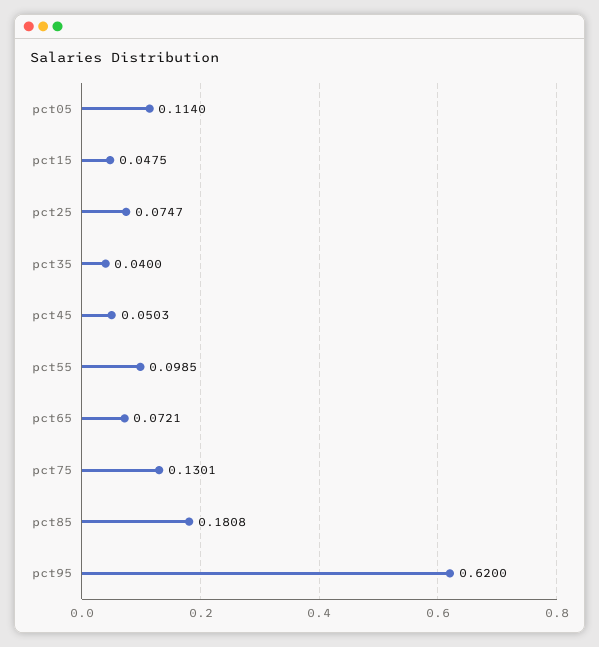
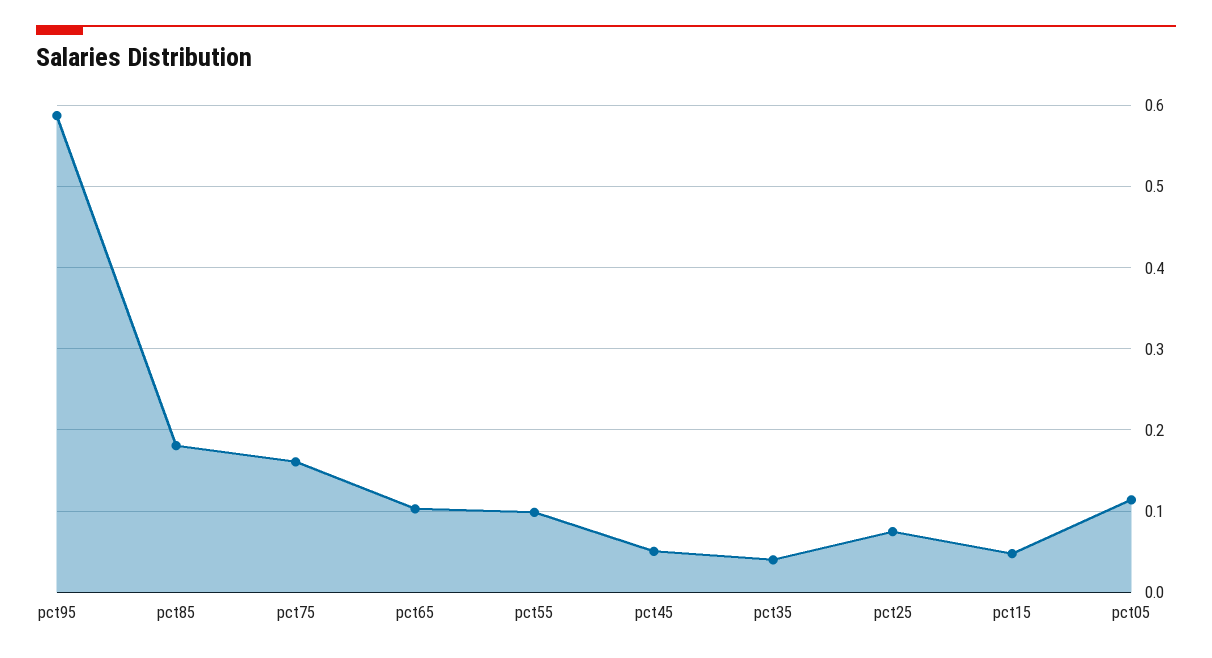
  {
    "pct05": 0.114,
    "pct15": 0.0475,
    "pct25": 0.0747,
    "pct35": 0.04,
    "pct45": 0.0503,
    "pct55": 0.0985,
-   "pct65": 0.0721,
+   "pct65": 0.1,
-   "pct75": 0.1301,
+   "pct75": 0.16,
    "pct85": 0.1808,
-   "pct95": 0.62
+   "pct95": 0.59
  }

